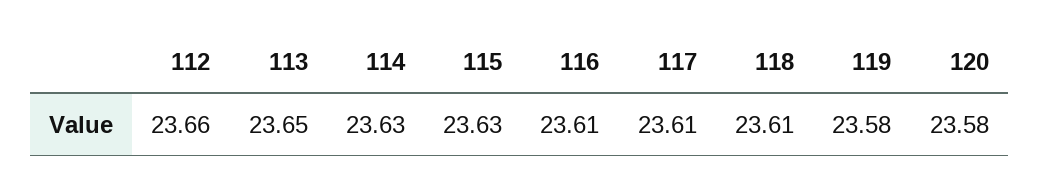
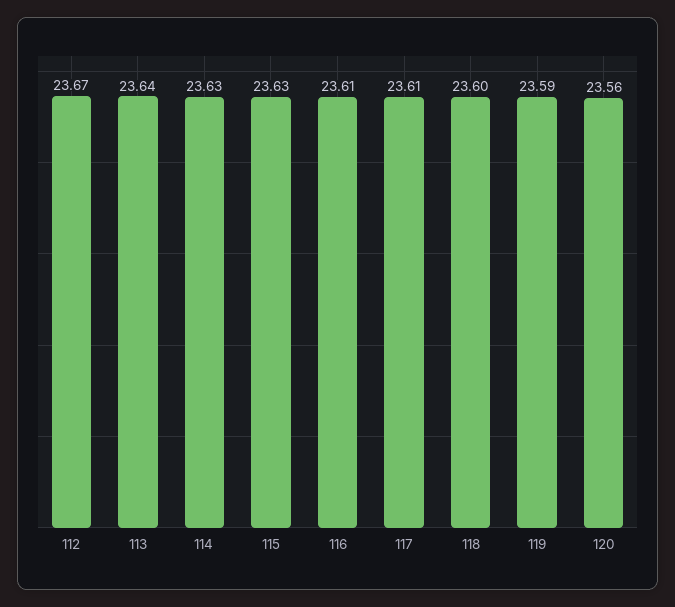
  {
-   "112": 23.66,
+   "112": 23.67,
-   "113": 23.65,
+   "113": 23.64,
    "114": 23.63,
    "115": 23.63,
    "116": 23.61,
    "117": 23.61,
-   "118": 23.61,
+   "118": 23.6,
-   "119": 23.58,
+   "119": 23.59,
-   "120": 23.58
+   "120": 23.56
  }

